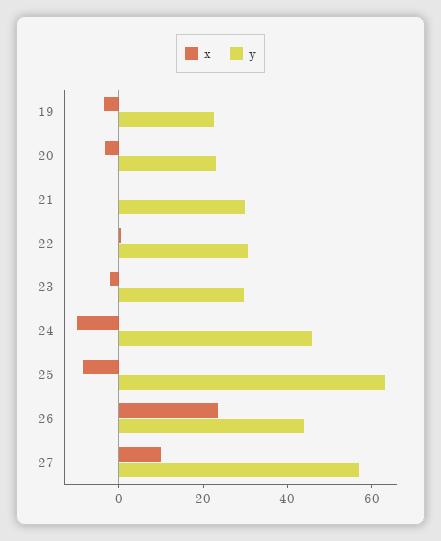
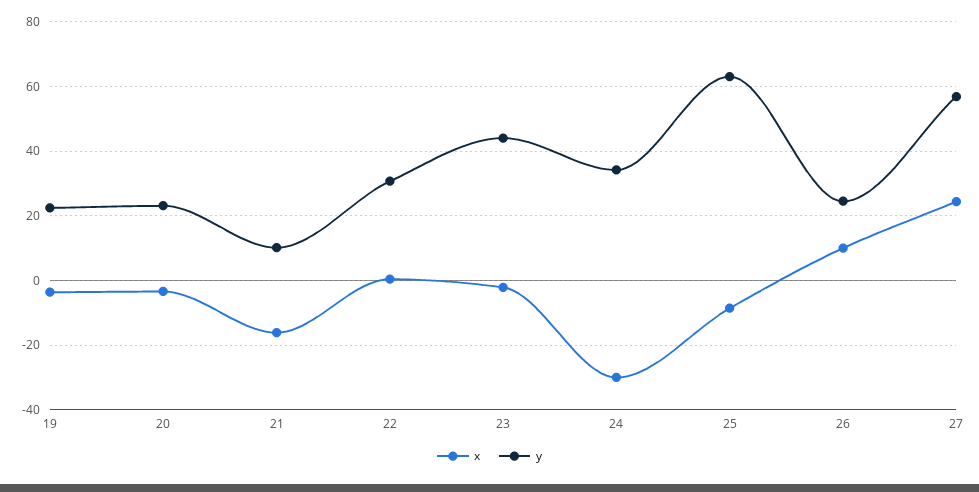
  {
    "x": {
      "19": -4,
      "20": -4,
-     "21": 0,
+     "21": -16,
      "22": 0,
      "23": -2,
-     "24": -10,
+     "24": -30,
      "25": -8,
-     "26": 25,
+     "26": 10,
-     "27": 10
+     "27": 24
    },
    "y": {
      "19": 22,
      "20": 24,
-     "21": 30,
+     "21": 10,
      "22": 30,
-     "23": 30,
+     "23": 44,
-     "24": 45,
+     "24": 34,
      "25": 64,
-     "26": 45,
+     "26": 24,
      "27": 56
    }
  }

